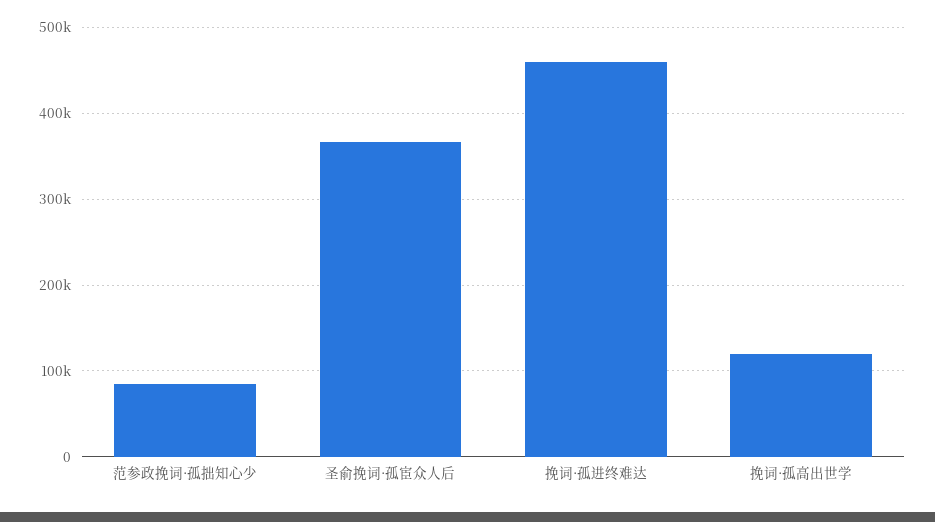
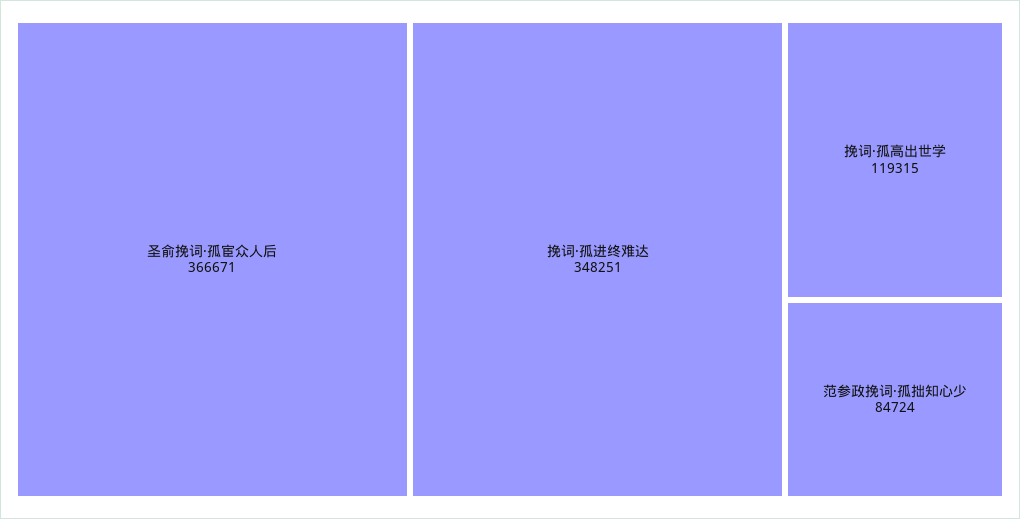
  {
    "范参政挽词·孤拙知心少": 84724,
    "圣俞挽词·孤宦众人后": 366671,
-   "挽词·孤进终难达": 460000,
+   "挽词·孤进终难达": 348251,
    "挽词·孤高出世学": 119315
  }

